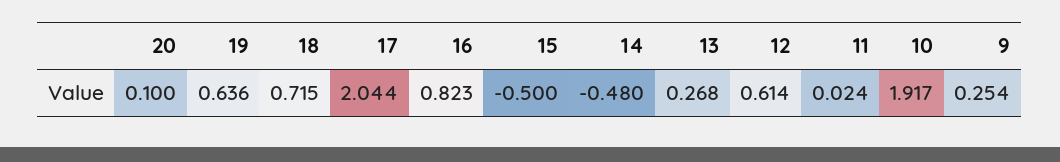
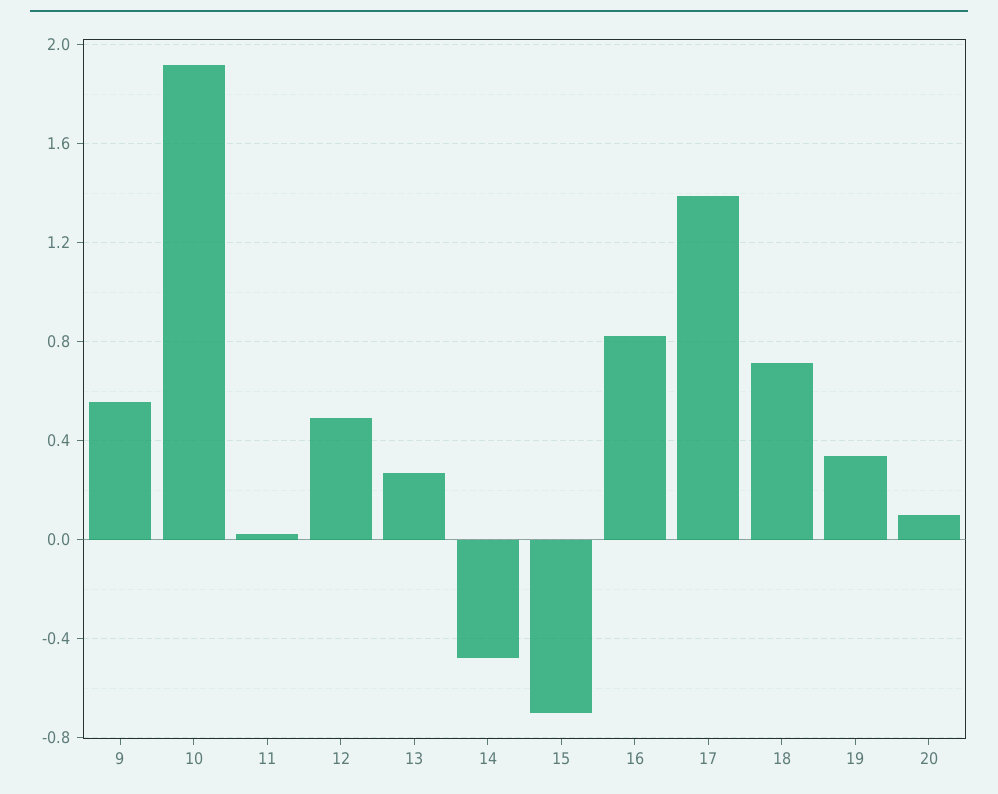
  {
    "20": 0.1,
-   "19": 0.636,
+   "19": 0.35,
    "18": 0.715,
-   "17": 2.044,
+   "17": 1.4,
    "16": 0.823,
-   "15": -0.5,
+   "15": -0.7,
    "14": -0.48,
    "13": 0.268,
-   "12": 0.614,
+   "12": 0.5,
    "11": 0.024,
    "10": 1.917,
-   "9": 0.254
+   "9": 0.55
  }

